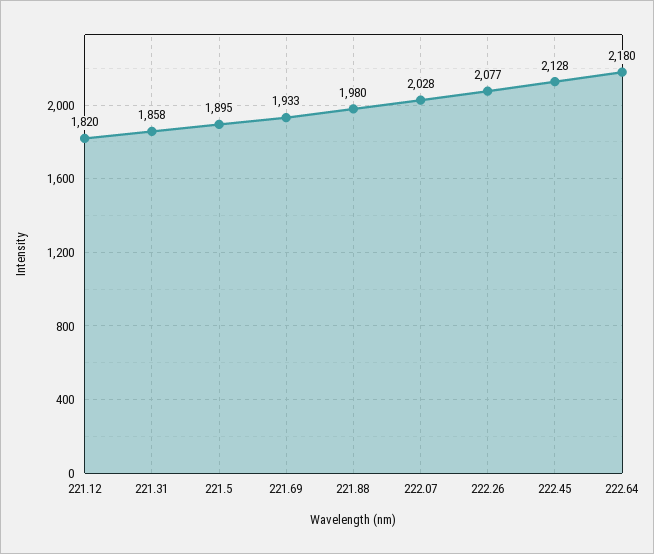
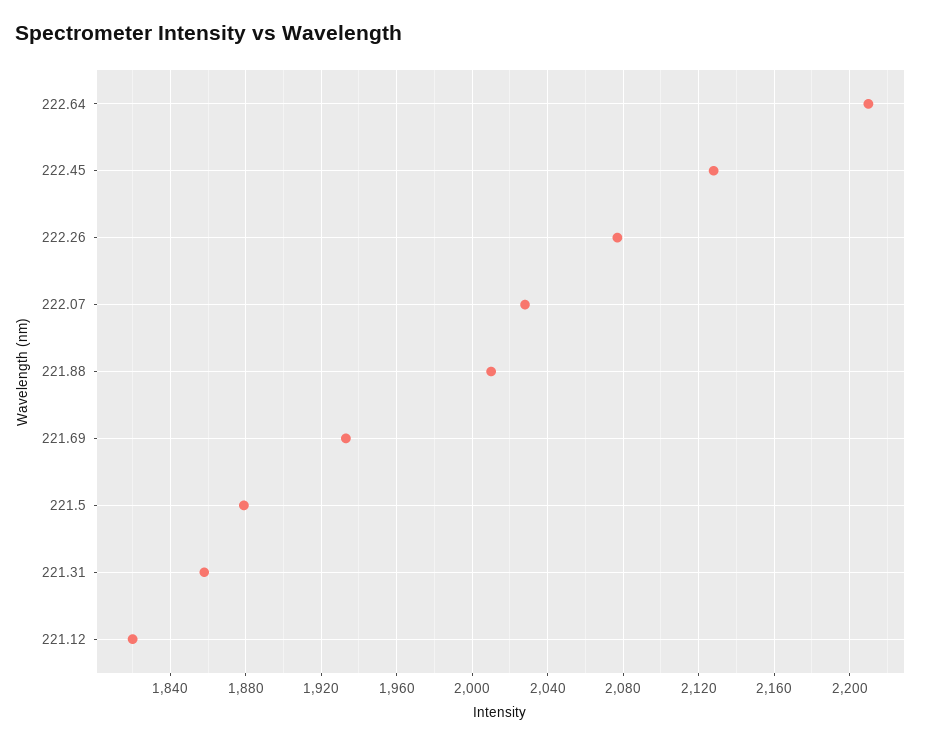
  {
    "221.12": 1820,
    "221.31": 1858,
-   "221.5": 1895,
+   "221.5": 1880,
    "221.69": 1933,
-   "221.88": 1980,
+   "221.88": 2010,
    "222.07": 2028,
    "222.26": 2077,
    "222.45": 2128,
-   "222.64": 2180
+   "222.64": 2210
  }

